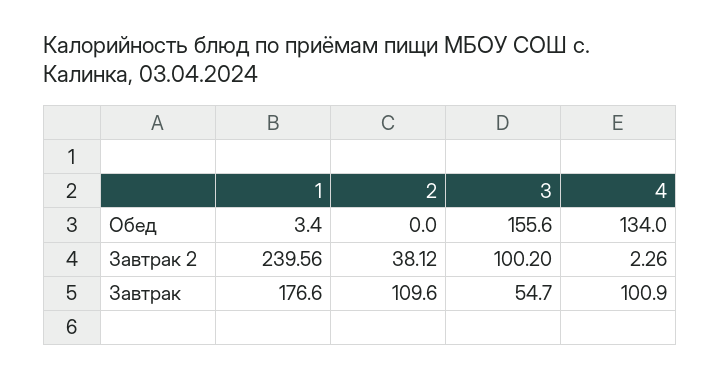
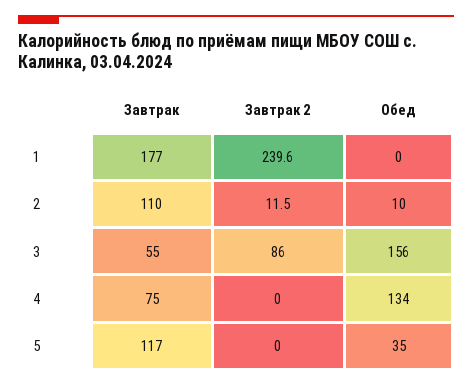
  {
    "1": {
-     "Обед": 3.4,
+     "Обед": 0,
      "Завтрак 2": 239.56,
      "Завтрак": 176.6
    },
    "2": {
-     "Обед": 0,
+     "Обед": 10,
-     "Завтрак 2": 38.12,
+     "Завтрак 2": 11.5,
      "Завтрак": 109.6
    },
    "3": {
      "Обед": 155.6,
-     "Завтрак 2": 100.2,
+     "Завтрак 2": 86,
      "Завтрак": 54.7
    },
    "4": {
      "Обед": 134,
-     "Завтрак 2": 2.26,
+     "Завтрак 2": 0,
-     "Завтрак": 100.9
+     "Завтрак": 75
-   }
+   },
+   "5": {
+     "Завтрак": 117,
+     "Завтрак 2": 0,
+     "Обед": 35
+   }
  }

